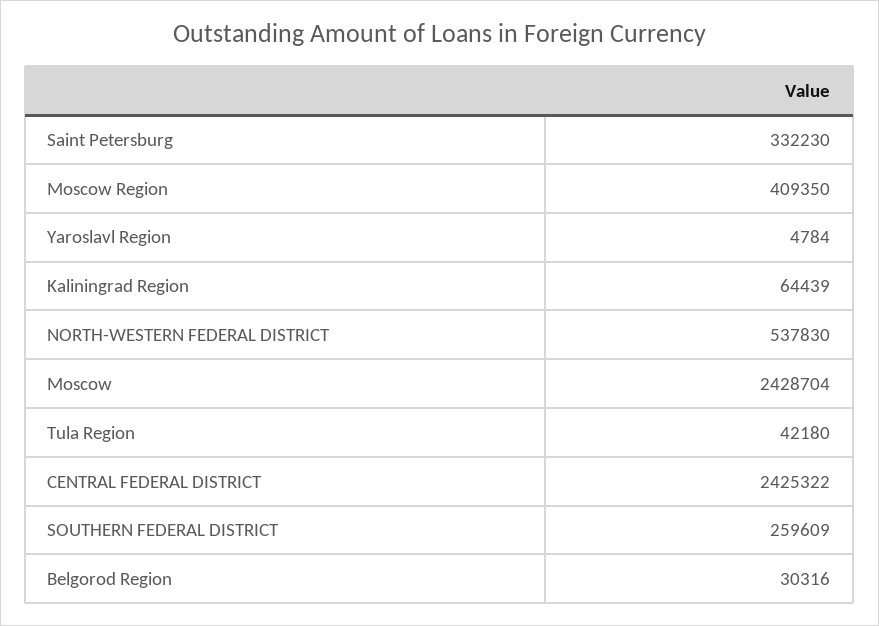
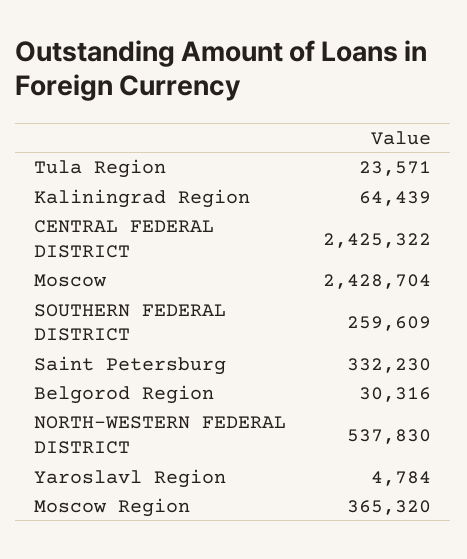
  {
    "Saint Petersburg": 332230,
-   "Moscow Region": 409350,
+   "Moscow Region": 365320,
    "Yaroslavl Region": 4784,
    "Kaliningrad Region": 64439,
    "NORTH-WESTERN FEDERAL DISTRICT": 537830,
    "Moscow": 2428704,
-   "Tula Region": 42180,
+   "Tula Region": 23571,
    "CENTRAL FEDERAL DISTRICT": 2425322,
    "SOUTHERN FEDERAL DISTRICT": 259609,
    "Belgorod Region": 30316
  }

